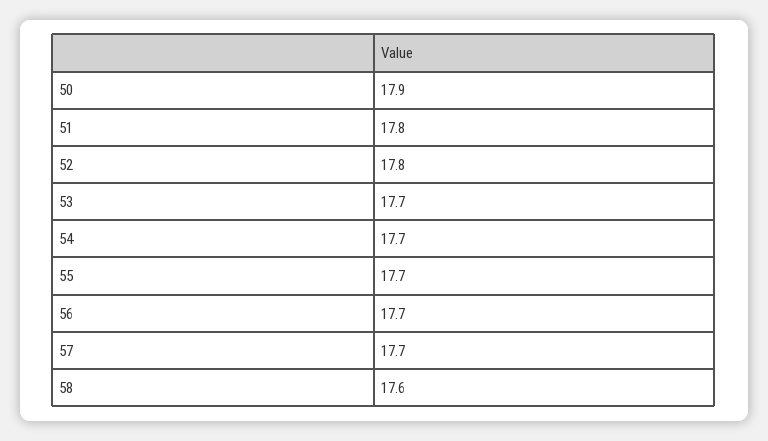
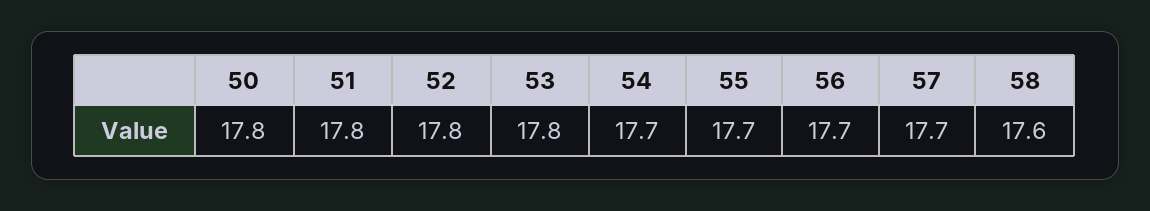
  {
-   "50": 17.9,
+   "50": 17.8,
    "51": 17.8,
    "52": 17.8,
-   "53": 17.7,
+   "53": 17.8,
    "54": 17.7,
    "55": 17.7,
    "56": 17.7,
    "57": 17.7,
    "58": 17.6
  }

